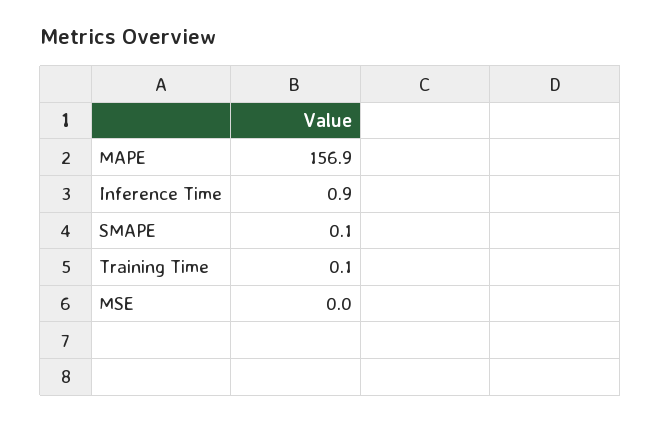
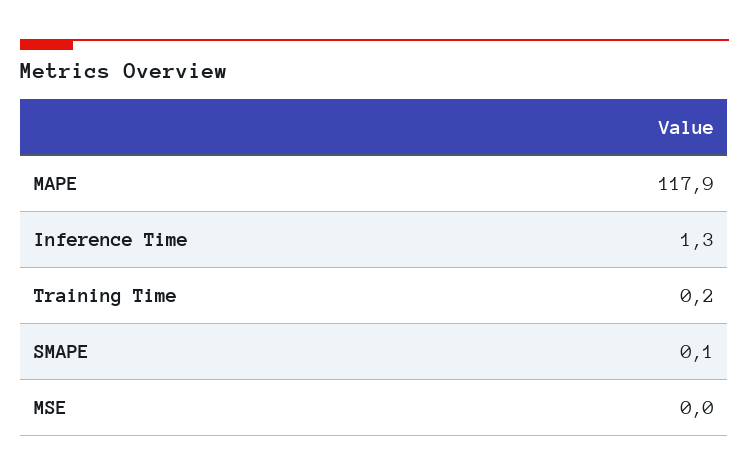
  {
-   "MAPE": 156.9,
+   "MAPE": 117.9,
-   "Inference Time": 0.9,
+   "Inference Time": 1.3,
    "SMAPE": 0.1,
-   "Training Time": 0.1,
+   "Training Time": 0.2,
    "MSE": 0
  }

